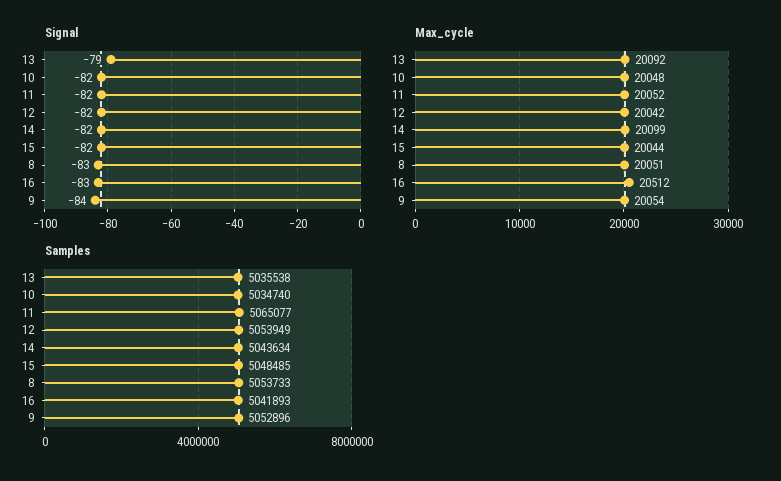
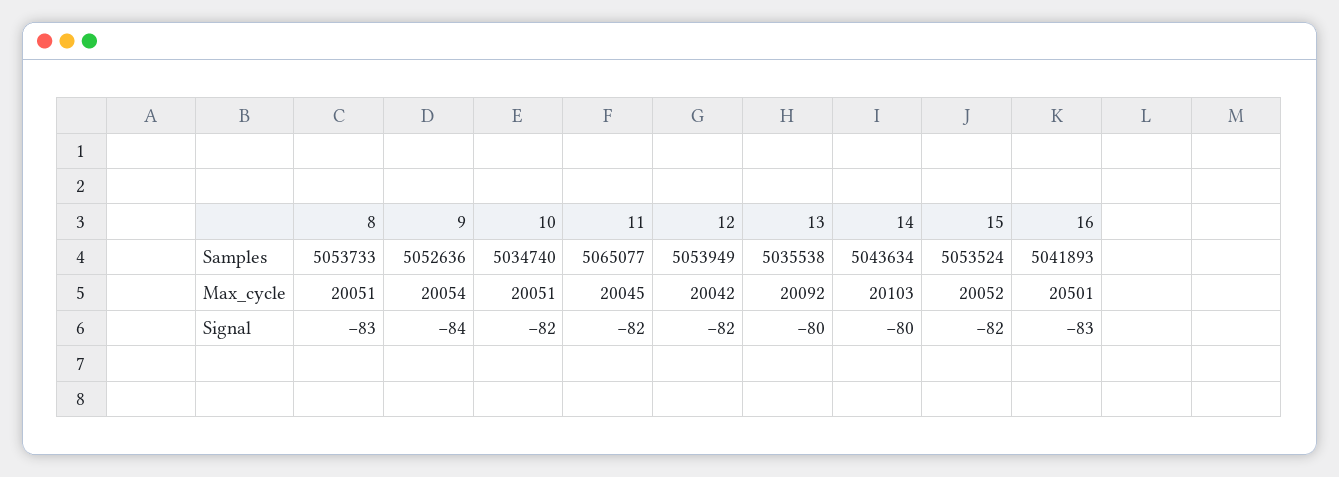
  {
    "Signal": {
-     "13": -79,
+     "13": -80,
      "10": -82,
      "11": -82,
      "12": -82,
-     "14": -82,
+     "14": -80,
      "15": -82,
      "8": -83,
      "16": -83,
      "9": -84
    },
    "Max_cycle": {
      "13": 20092,
-     "10": 20048,
+     "10": 20051,
-     "11": 20052,
+     "11": 20045,
      "12": 20042,
-     "14": 20099,
+     "14": 20103,
-     "15": 20044,
+     "15": 20052,
      "8": 20051,
-     "16": 20512,
+     "16": 20501,
      "9": 20054
    },
    "Samples": {
      "13": 5035538,
      "10": 5034740,
      "11": 5065077,
      "12": 5053949,
      "14": 5043634,
-     "15": 5048485,
+     "15": 5053524,
      "8": 5053733,
      "16": 5041893,
-     "9": 5052896
+     "9": 5052636
    }
  }

